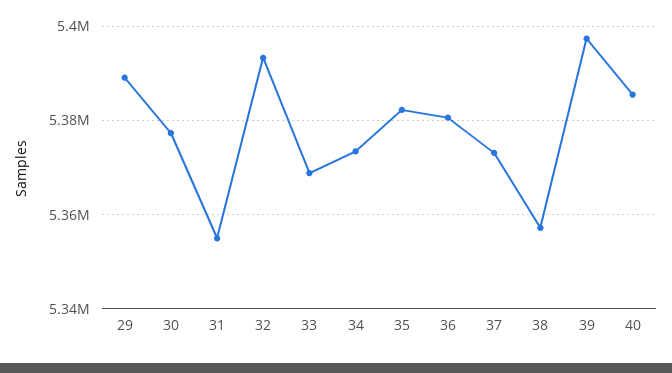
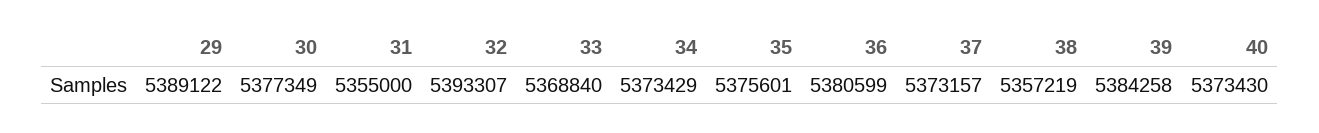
  {
    "29": 5389122,
    "30": 5377349,
    "31": 5355000,
    "32": 5393307,
    "33": 5368840,
    "34": 5373429,
-   "35": 5382000,
+   "35": 5375601,
    "36": 5380599,
    "37": 5373157,
    "38": 5357219,
-   "39": 5398000,
+   "39": 5384258,
-   "40": 5386000
+   "40": 5373430
  }

